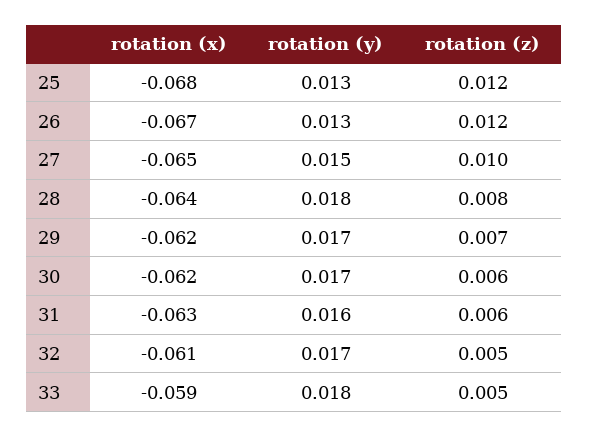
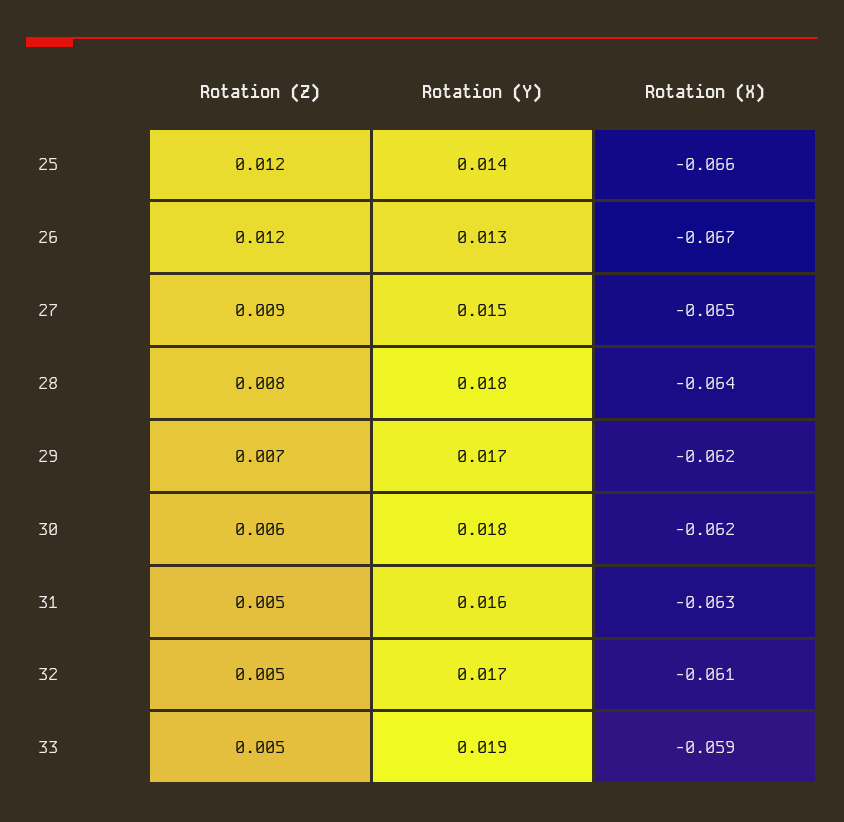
  {
    "rotation (x)": {
-     "25": -0.068,
+     "25": -0.066,
      "26": -0.067,
      "27": -0.065,
      "28": -0.064,
      "29": -0.062,
      "30": -0.062,
      "31": -0.063,
      "32": -0.061,
      "33": -0.059
    },
    "rotation (y)": {
-     "25": 0.013,
+     "25": 0.014,
      "26": 0.013,
      "27": 0.015,
      "28": 0.018,
      "29": 0.017,
-     "30": 0.017,
+     "30": 0.018,
      "31": 0.016,
      "32": 0.017,
-     "33": 0.018
+     "33": 0.019
    },
    "rotation (z)": {
      "25": 0.012,
      "26": 0.012,
-     "27": 0.01,
+     "27": 0.009,
      "28": 0.008,
      "29": 0.007,
      "30": 0.006,
-     "31": 0.006,
+     "31": 0.005,
      "32": 0.005,
      "33": 0.005
    }
  }

